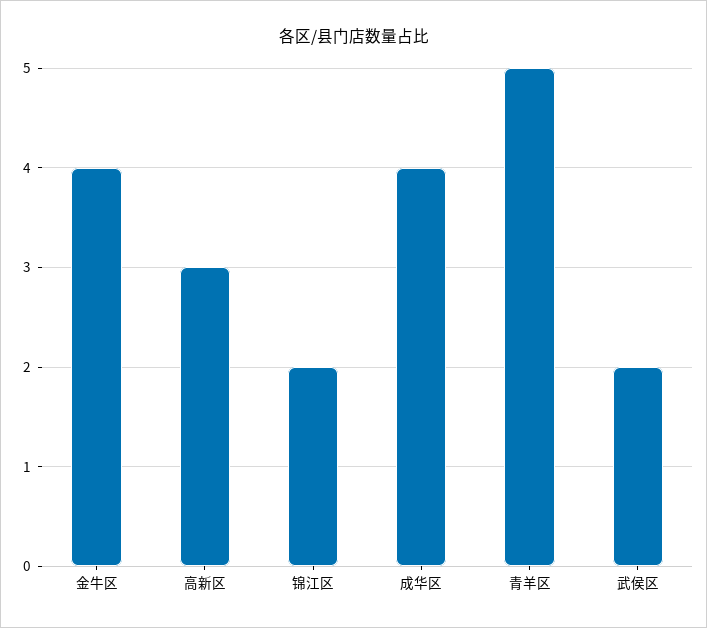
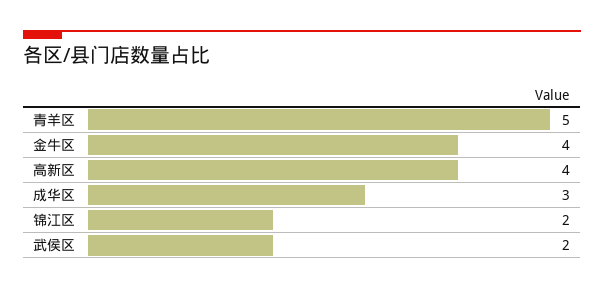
  {
    "金牛区": 4,
-   "高新区": 3,
+   "高新区": 4,
    "锦江区": 2,
-   "成华区": 4,
+   "成华区": 3,
    "青羊区": 5,
    "武侯区": 2
  }

